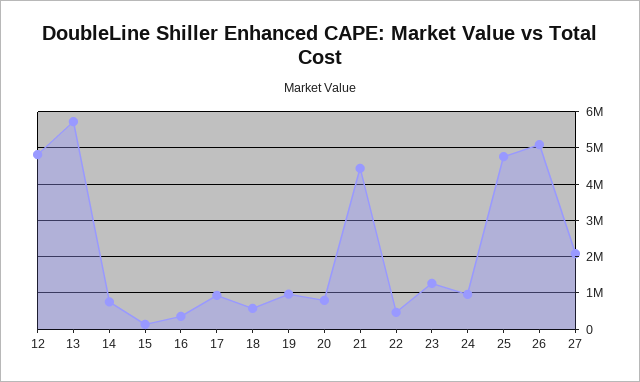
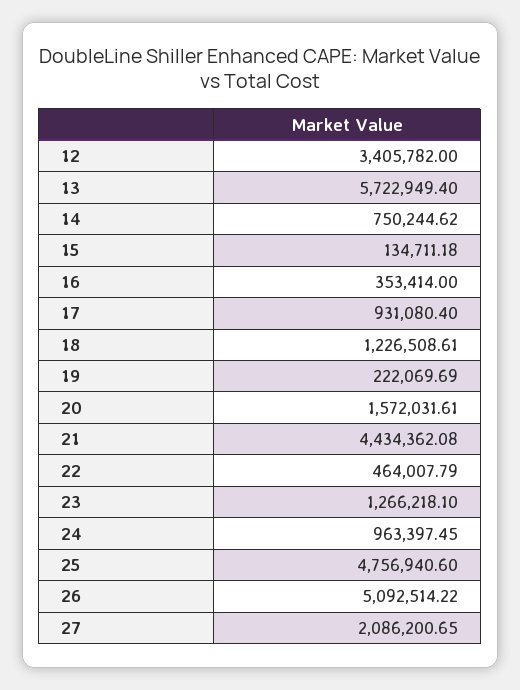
  {
-   "12": 4800000,
+   "12": 3405782,
    "13": 5722949.4,
    "14": 750244.62,
    "15": 134711.18,
    "16": 353414,
    "17": 931080.4,
-   "18": 600000,
+   "18": 1226508.61,
-   "19": 1000000,
+   "19": 222069.69,
-   "20": 800000,
+   "20": 1572031.61,
    "21": 4434362.08,
    "22": 464007.79,
    "23": 1266218.1,
    "24": 963397.45,
    "25": 4756940.6,
    "26": 5092514.22,
    "27": 2086200.65
  }

